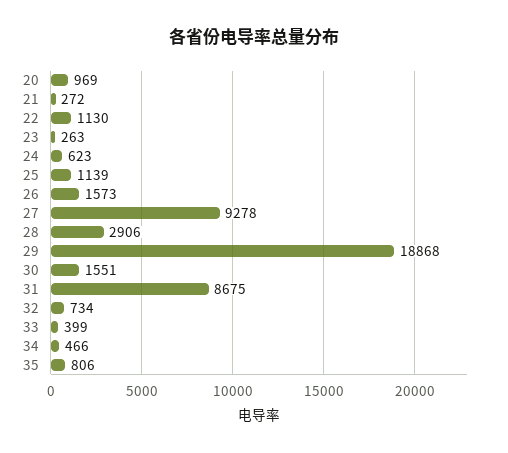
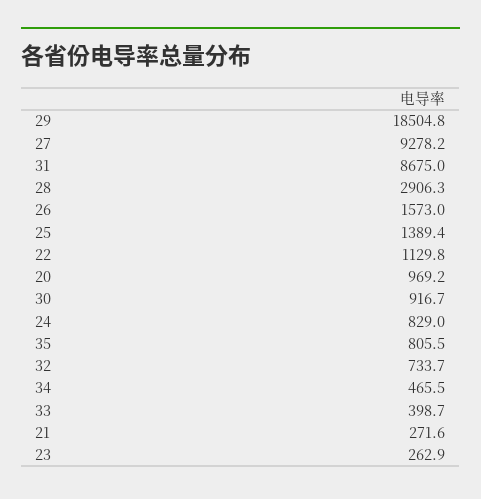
  {
    "20": 969.2,
    "21": 271.6,
    "22": 1129.8,
    "23": 262.9,
-   "24": 623,
+   "24": 829,
-   "25": 1139,
+   "25": 1389.4,
    "26": 1573,
    "27": 9278.2,
    "28": 2906.3,
-   "29": 18868,
+   "29": 18504.8,
-   "30": 1551,
+   "30": 916.7,
    "31": 8675,
    "32": 733.7,
    "33": 398.7,
    "34": 465.5,
    "35": 805.5
  }

